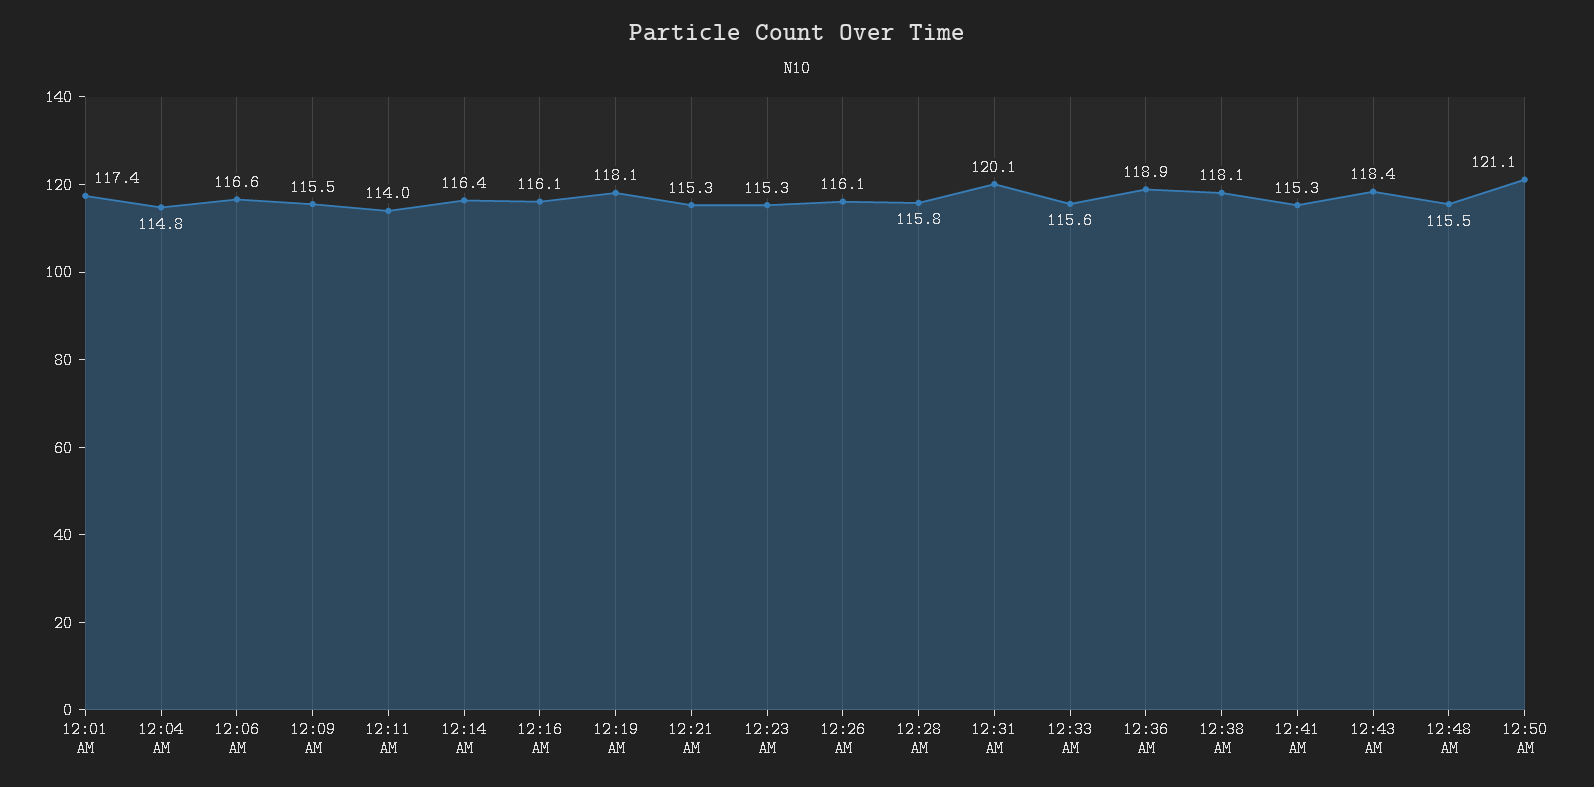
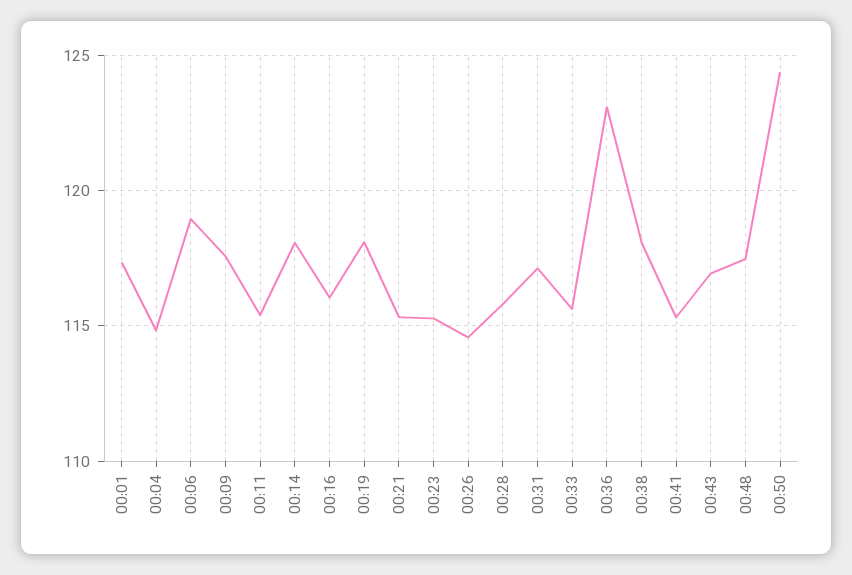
  {
    "12:01 AM": 117.4,
    "12:04 AM": 114.8,
-   "12:06 AM": 116.6,
+   "12:06 AM": 119,
-   "12:09 AM": 115.5,
+   "12:09 AM": 117.5,
-   "12:11 AM": 114,
+   "12:11 AM": 115.5,
-   "12:14 AM": 116.4,
+   "12:14 AM": 118,
    "12:16 AM": 116.1,
    "12:19 AM": 118.1,
    "12:21 AM": 115.3,
    "12:23 AM": 115.3,
-   "12:26 AM": 116.1,
+   "12:26 AM": 114.5,
    "12:28 AM": 115.8,
-   "12:31 AM": 120.1,
+   "12:31 AM": 117,
    "12:33 AM": 115.6,
-   "12:36 AM": 118.9,
+   "12:36 AM": 123,
    "12:38 AM": 118.1,
    "12:41 AM": 115.3,
-   "12:43 AM": 118.4,
+   "12:43 AM": 117,
-   "12:48 AM": 115.5,
+   "12:48 AM": 117.5,
-   "12:50 AM": 121.1
+   "12:50 AM": 124.5
  }

